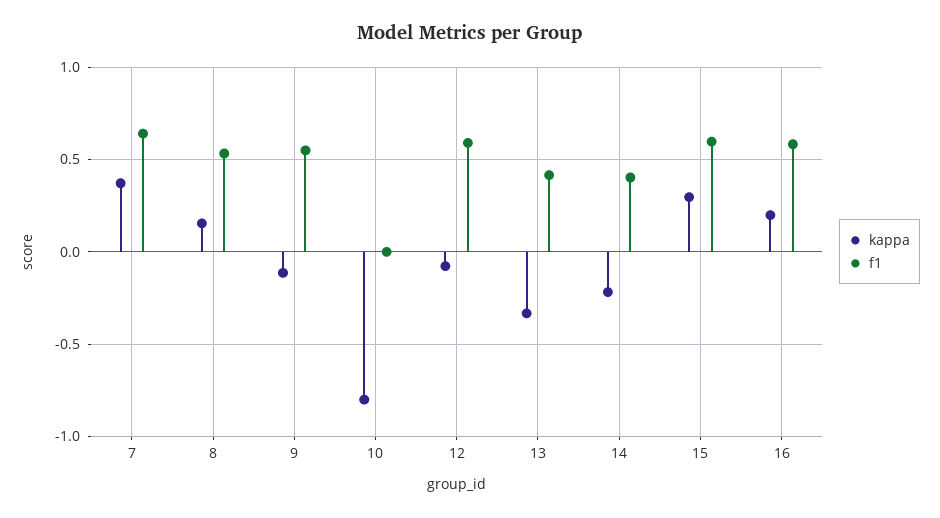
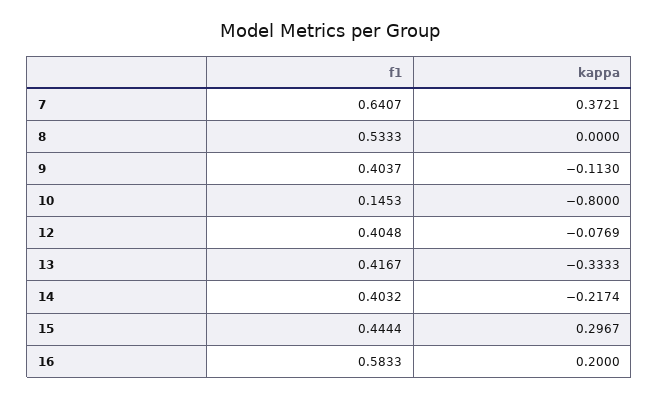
  {
    "kappa": {
      "7": 0.3721,
-     "8": 0.15,
+     "8": 0,
      "9": -0.113,
      "10": -0.8,
      "12": -0.0769,
      "13": -0.3333,
      "14": -0.2174,
      "15": 0.2967,
      "16": 0.2
    },
    "f1": {
      "7": 0.6407,
      "8": 0.5333,
-     "9": 0.55,
+     "9": 0.4037,
-     "10": 0,
+     "10": 0.1453,
-     "12": 0.6,
+     "12": 0.4048,
      "13": 0.4167,
      "14": 0.4032,
-     "15": 0.6,
+     "15": 0.4444,
      "16": 0.5833
    }
  }

